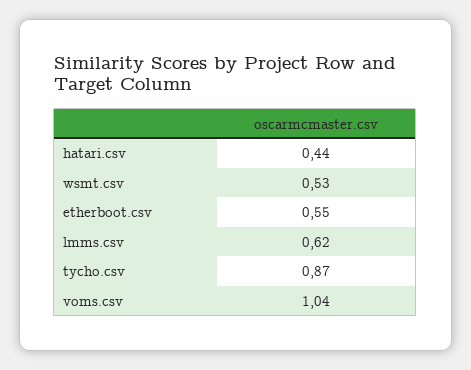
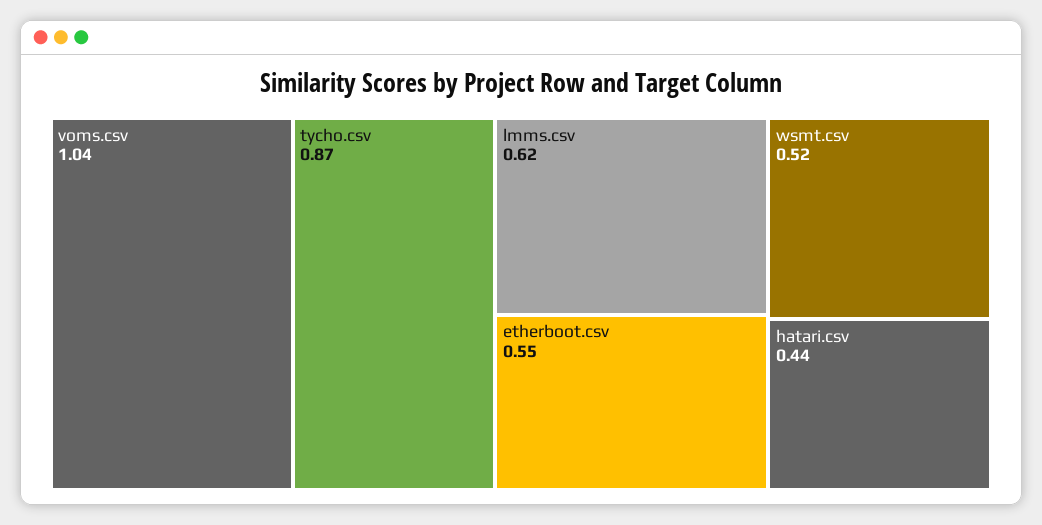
  {
    "hatari.csv": 0.44,
-   "wsmt.csv": 0.53,
+   "wsmt.csv": 0.52,
    "etherboot.csv": 0.55,
    "lmms.csv": 0.62,
    "tycho.csv": 0.87,
    "voms.csv": 1.04
  }

